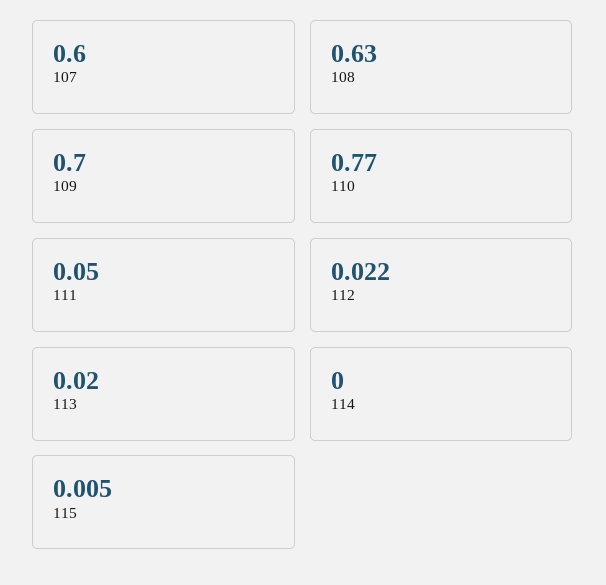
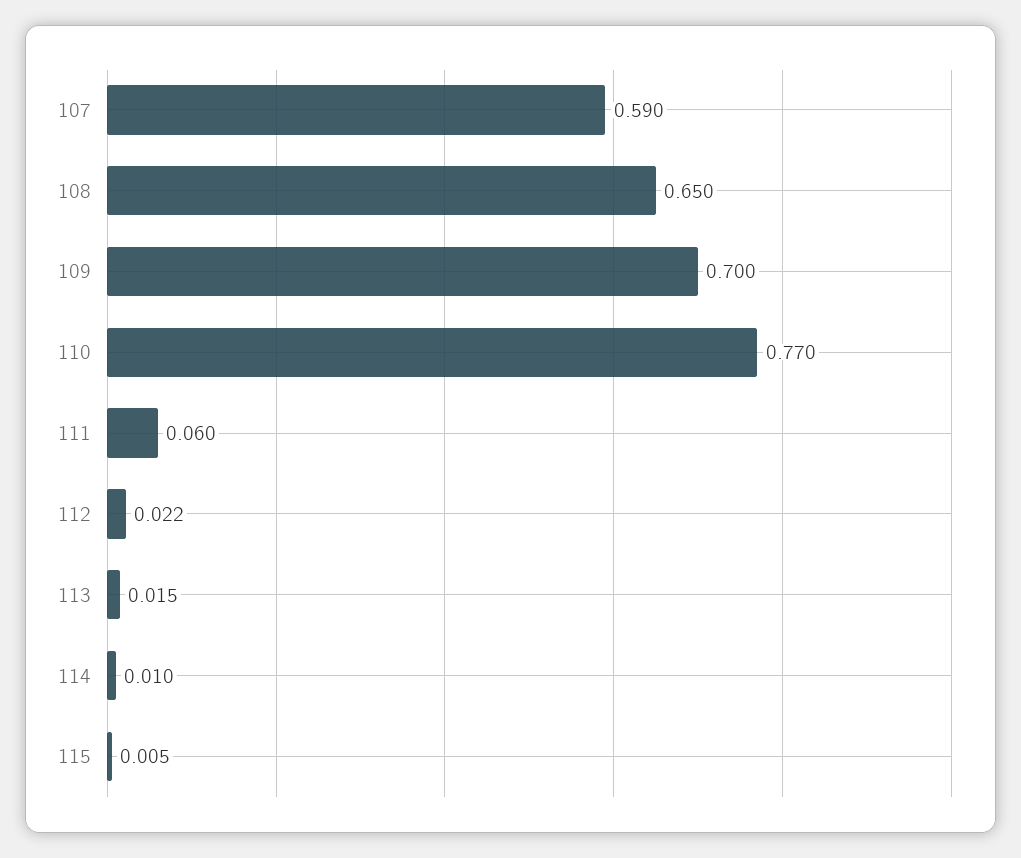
  {
-   "107": 0.6,
+   "107": 0.59,
-   "108": 0.63,
+   "108": 0.65,
    "109": 0.7,
    "110": 0.77,
-   "111": 0.05,
+   "111": 0.06,
    "112": 0.022,
-   "113": 0.02,
+   "113": 0.015,
-   "114": 0,
+   "114": 0.01,
    "115": 0.005
  }

